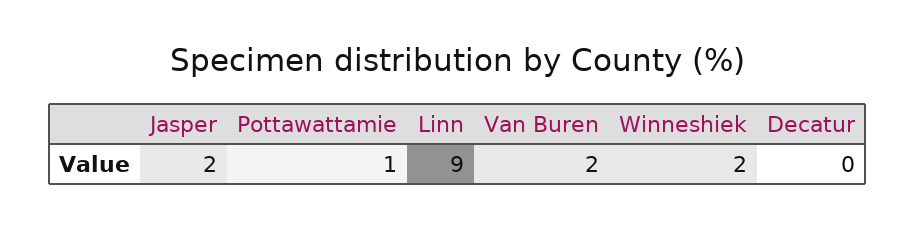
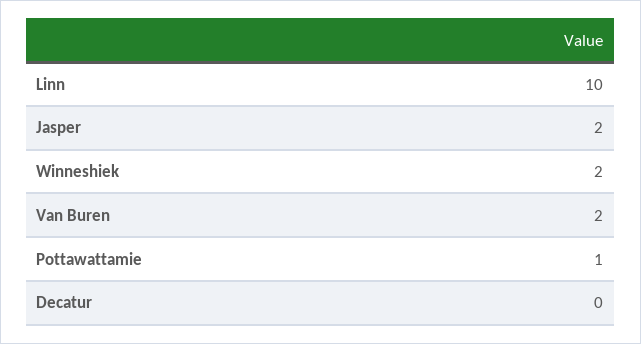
  {
    "Jasper": 2,
    "Pottawattamie": 1,
-   "Linn": 9,
+   "Linn": 10,
    "Van Buren": 2,
    "Winneshiek": 2,
    "Decatur": 0
  }

